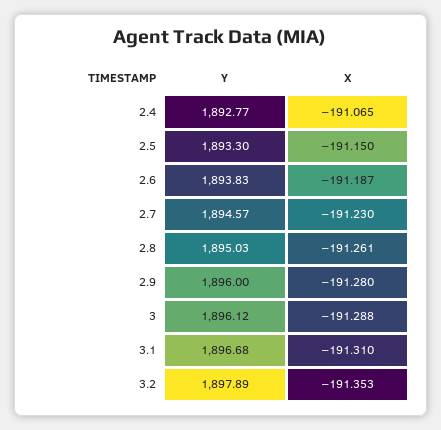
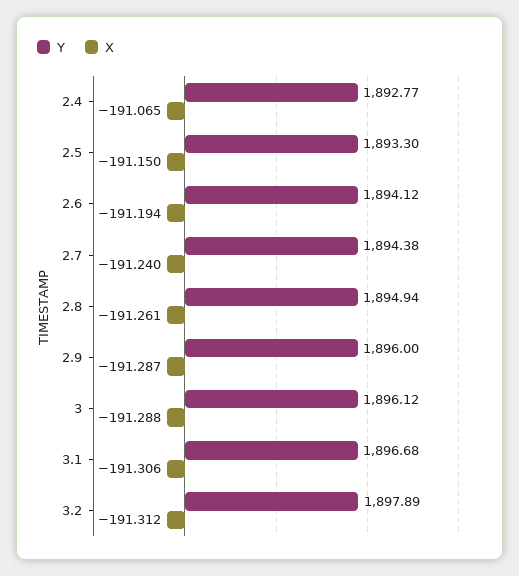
  {
    "Y": {
      "2.4": 1892.77,
      "2.5": 1893.3,
-     "2.6": 1893.83,
+     "2.6": 1894.12,
-     "2.7": 1894.57,
+     "2.7": 1894.38,
-     "2.8": 1895.03,
+     "2.8": 1894.94,
      "2.9": 1896,
      "3": 1896.12,
      "3.1": 1896.68,
      "3.2": 1897.89
    },
    "X": {
      "2.4": -191.065,
      "2.5": -191.15,
-     "2.6": -191.187,
+     "2.6": -191.194,
-     "2.7": -191.23,
+     "2.7": -191.24,
      "2.8": -191.261,
-     "2.9": -191.28,
+     "2.9": -191.287,
      "3": -191.288,
-     "3.1": -191.31,
+     "3.1": -191.306,
-     "3.2": -191.353
+     "3.2": -191.312
    }
  }

